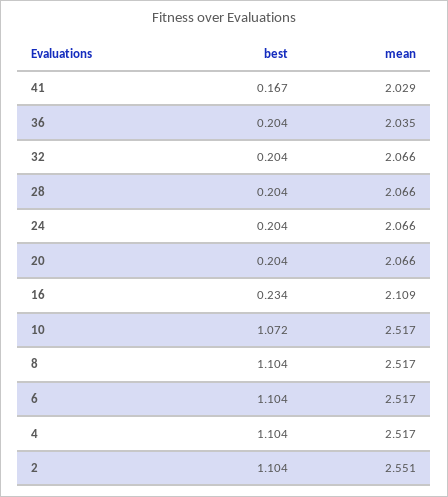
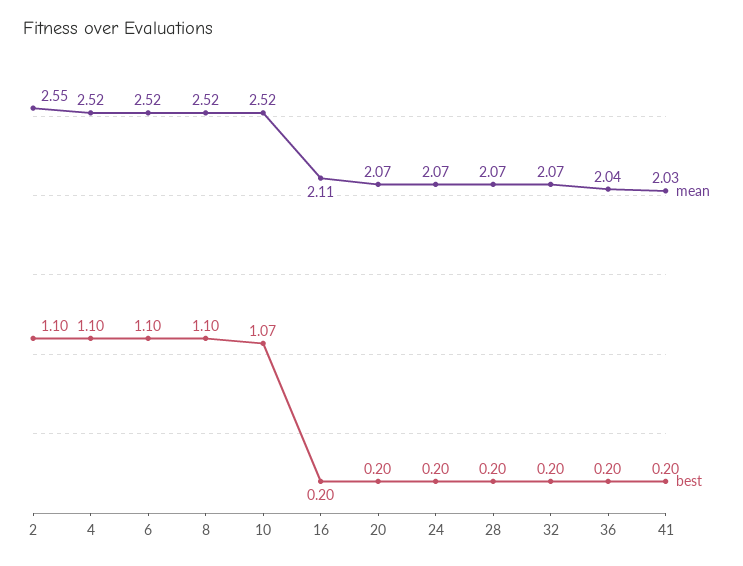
  {
    "best": {
-     "41": 0.167,
+     "41": 0.2,
      "36": 0.204,
      "32": 0.204,
      "28": 0.204,
      "24": 0.204,
      "20": 0.204,
-     "16": 0.234,
+     "16": 0.2,
      "10": 1.072,
      "8": 1.104,
      "6": 1.104,
      "4": 1.104,
      "2": 1.104
    },
    "mean": {
      "41": 2.029,
      "36": 2.035,
      "32": 2.066,
      "28": 2.066,
      "24": 2.066,
      "20": 2.066,
      "16": 2.109,
      "10": 2.517,
      "8": 2.517,
      "6": 2.517,
      "4": 2.517,
      "2": 2.551
    }
  }

